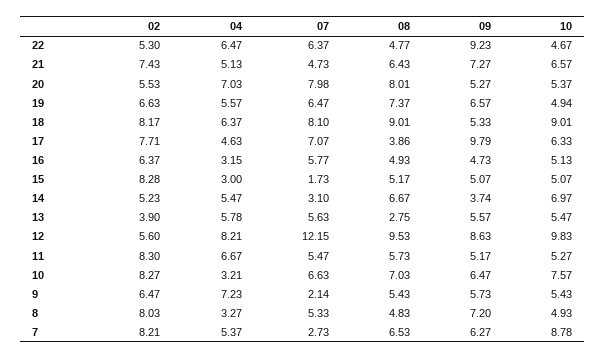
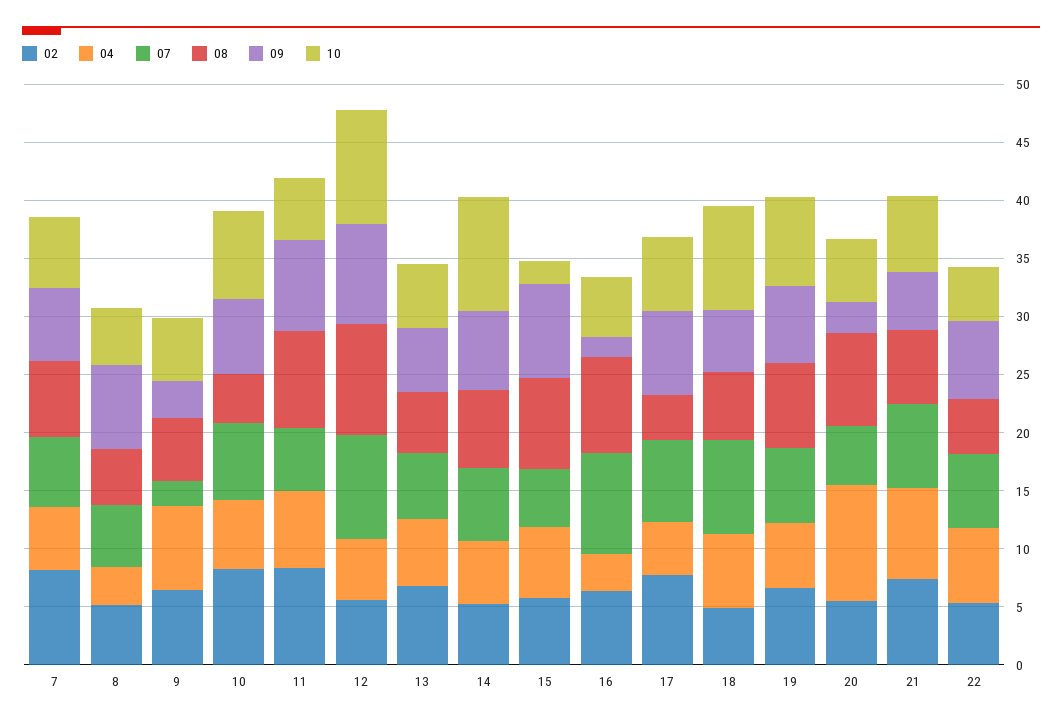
  {
    "02": {
      "22": 5.3,
      "21": 7.43,
      "20": 5.53,
      "19": 6.63,
-     "18": 8.17,
+     "18": 5,
      "17": 7.71,
      "16": 6.37,
-     "15": 8.28,
+     "15": 6,
      "14": 5.23,
-     "13": 3.9,
+     "13": 7,
      "12": 5.6,
      "11": 8.3,
      "10": 8.27,
      "9": 6.47,
-     "8": 8.03,
+     "8": 5,
      "7": 8.21
    },
    "04": {
      "22": 6.47,
-     "21": 5.13,
+     "21": 8,
-     "20": 7.03,
+     "20": 10,
      "19": 5.57,
      "18": 6.37,
      "17": 4.63,
      "16": 3.15,
-     "15": 3,
+     "15": 6,
      "14": 5.47,
      "13": 5.78,
-     "12": 8.21,
+     "12": 5,
      "11": 6.67,
-     "10": 3.21,
+     "10": 6,
      "9": 7.23,
      "8": 3.27,
      "7": 5.37
    },
    "07": {
      "22": 6.37,
-     "21": 4.73,
+     "21": 7,
-     "20": 7.98,
+     "20": 5,
      "19": 6.47,
      "18": 8.1,
      "17": 7.07,
-     "16": 5.77,
+     "16": 9,
-     "15": 1.73,
+     "15": 5,
-     "14": 3.1,
+     "14": 6,
      "13": 5.63,
-     "12": 12.15,
+     "12": 9,
      "11": 5.47,
      "10": 6.63,
      "9": 2.14,
      "8": 5.33,
-     "7": 2.73
+     "7": 6
    },
    "08": {
      "22": 4.77,
      "21": 6.43,
      "20": 8.01,
      "19": 7.37,
-     "18": 9.01,
+     "18": 6,
      "17": 3.86,
-     "16": 4.93,
+     "16": 8,
-     "15": 5.17,
+     "15": 8,
      "14": 6.67,
-     "13": 2.75,
+     "13": 5,
      "12": 9.53,
-     "11": 5.73,
+     "11": 8,
-     "10": 7.03,
+     "10": 4,
      "9": 5.43,
      "8": 4.83,
      "7": 6.53
    },
    "09": {
-     "22": 9.23,
+     "22": 7,
-     "21": 7.27,
+     "21": 5,
-     "20": 5.27,
+     "20": 3,
      "19": 6.57,
      "18": 5.33,
-     "17": 9.79,
+     "17": 7,
-     "16": 4.73,
+     "16": 2,
-     "15": 5.07,
+     "15": 8,
-     "14": 3.74,
+     "14": 7,
      "13": 5.57,
      "12": 8.63,
-     "11": 5.17,
+     "11": 8,
      "10": 6.47,
-     "9": 5.73,
+     "9": 3,
      "8": 7.2,
      "7": 6.27
    },
    "10": {
      "22": 4.67,
      "21": 6.57,
      "20": 5.37,
-     "19": 4.94,
+     "19": 8,
      "18": 9.01,
      "17": 6.33,
      "16": 5.13,
-     "15": 5.07,
+     "15": 2,
-     "14": 6.97,
+     "14": 10,
      "13": 5.47,
      "12": 9.83,
      "11": 5.27,
      "10": 7.57,
      "9": 5.43,
      "8": 4.93,
-     "7": 8.78
+     "7": 6
    }
  }

